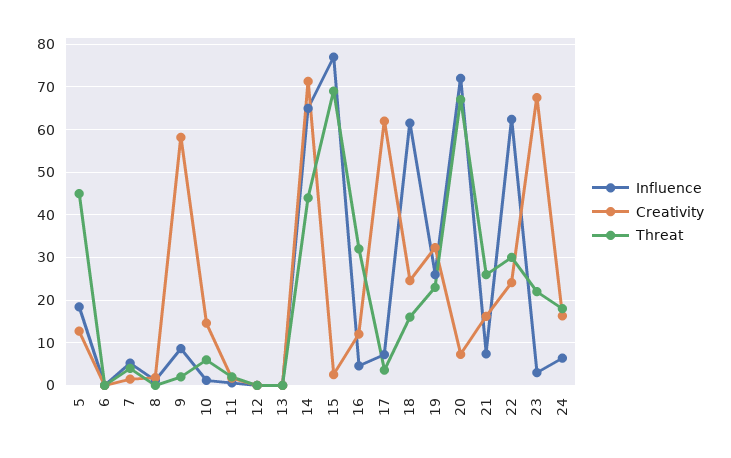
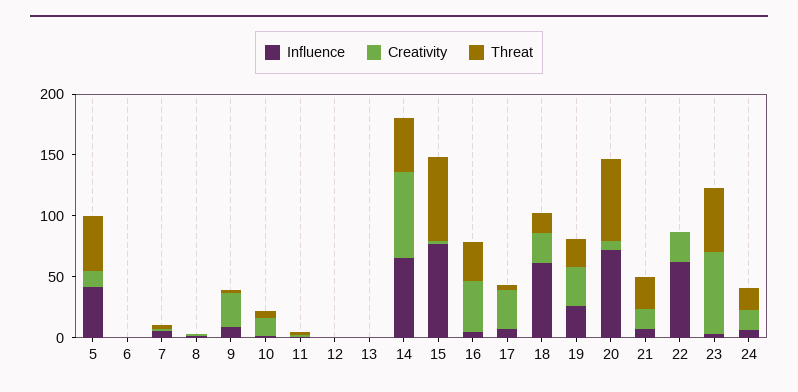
  {
    "Influence": {
-     "5": 18,
+     "5": 40,
      "6": 0,
      "7": 6,
      "8": 2,
      "9": 8,
      "10": 2,
      "11": 0,
      "12": 0,
      "13": 0,
      "14": 66,
      "15": 78,
      "16": 4,
      "17": 8,
      "18": 62,
      "19": 26,
      "20": 72,
      "21": 8,
      "22": 62,
      "23": 4,
      "24": 6
    },
    "Creativity": {
      "5": 12,
      "6": 0,
      "7": 2,
      "8": 2,
-     "9": 58,
+     "9": 30,
      "10": 14,
      "11": 2,
      "12": 0,
      "13": 0,
      "14": 72,
      "15": 2,
-     "16": 12,
+     "16": 40,
-     "17": 62,
+     "17": 30,
      "18": 24,
      "19": 32,
      "20": 8,
      "21": 16,
      "22": 24,
      "23": 68,
      "24": 16
    },
    "Threat": {
      "5": 46,
      "6": 0,
      "7": 4,
      "8": 0,
      "9": 2,
      "10": 6,
      "11": 2,
      "12": 0,
      "13": 0,
      "14": 44,
      "15": 70,
      "16": 32,
      "17": 4,
      "18": 16,
      "19": 24,
      "20": 68,
      "21": 26,
-     "22": 30,
+     "22": 0,
-     "23": 22,
+     "23": 50,
      "24": 18
    }
  }

